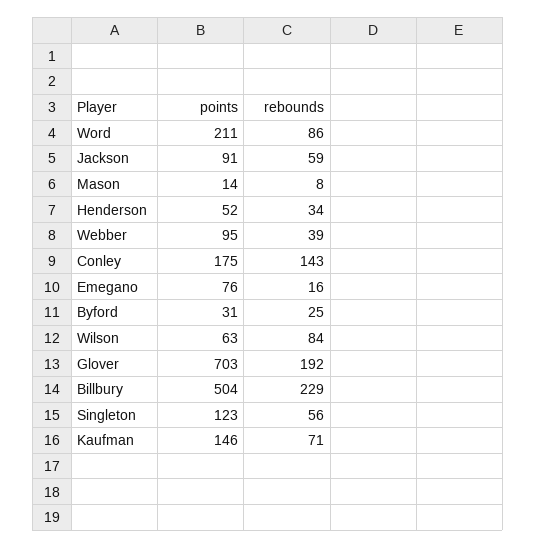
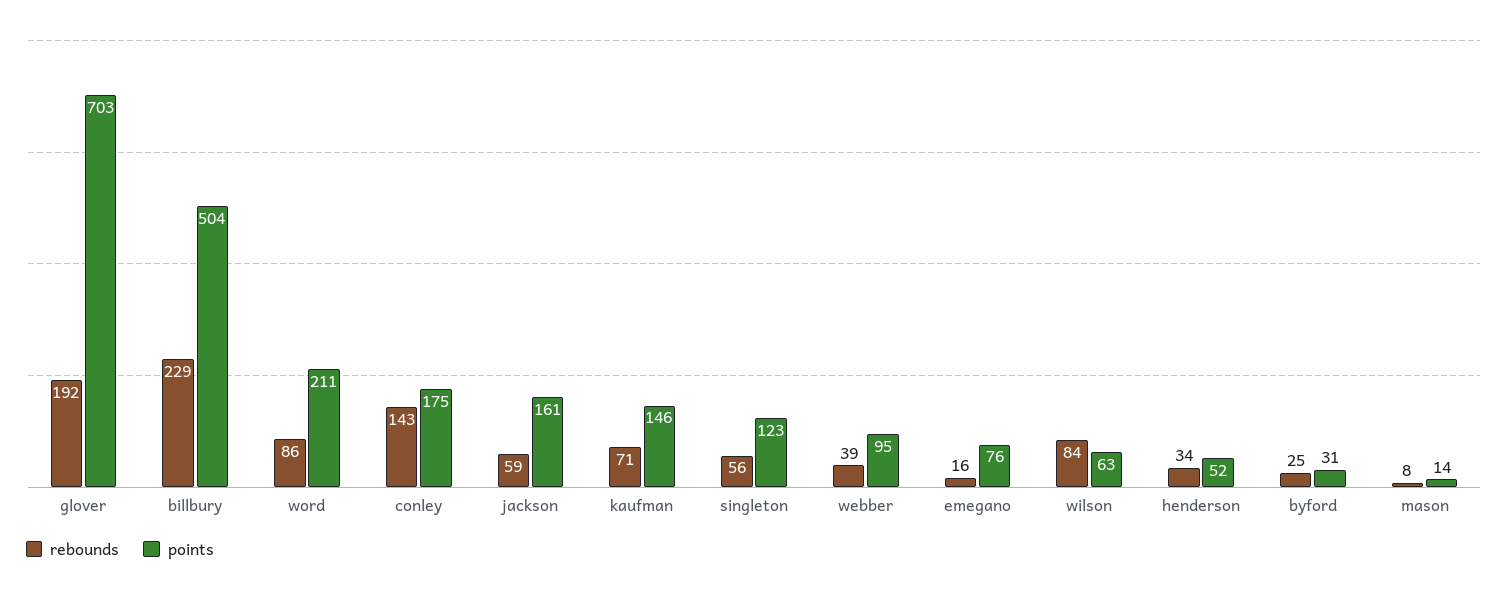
  {
    "points": {
      "Word": 211,
-     "Jackson": 91,
+     "Jackson": 161,
      "Mason": 14,
      "Henderson": 52,
      "Webber": 95,
      "Conley": 175,
      "Emegano": 76,
      "Byford": 31,
      "Wilson": 63,
      "Glover": 703,
      "Billbury": 504,
      "Singleton": 123,
      "Kaufman": 146
    },
    "rebounds": {
      "Word": 86,
      "Jackson": 59,
      "Mason": 8,
      "Henderson": 34,
      "Webber": 39,
      "Conley": 143,
      "Emegano": 16,
      "Byford": 25,
      "Wilson": 84,
      "Glover": 192,
      "Billbury": 229,
      "Singleton": 56,
      "Kaufman": 71
    }
  }

